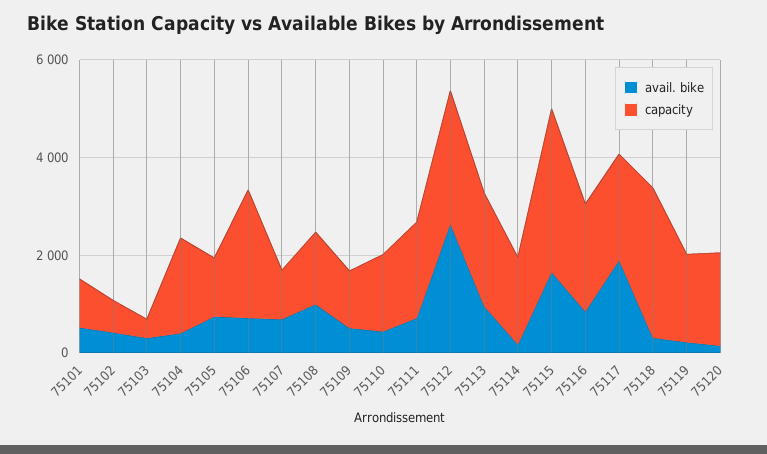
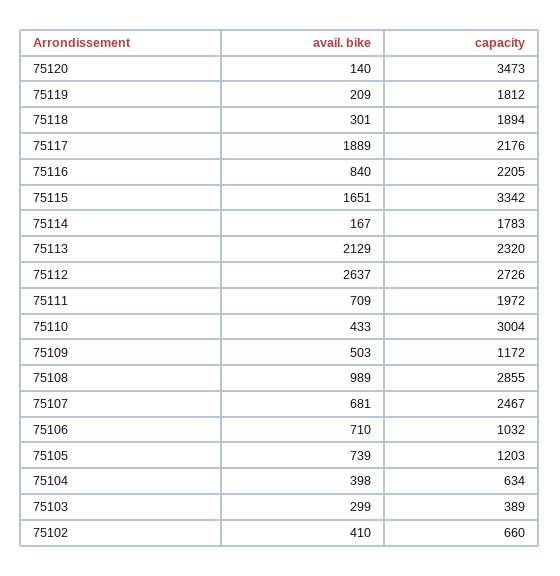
  {
    "avail. bike": {
-     "75101": 500,
      "75102": 410,
      "75103": 299,
      "75104": 398,
      "75105": 739,
      "75106": 710,
      "75107": 681,
      "75108": 989,
      "75109": 503,
      "75110": 433,
      "75111": 709,
      "75112": 2637,
-     "75113": 1000,
+     "75113": 2129,
      "75114": 167,
      "75115": 1651,
      "75116": 840,
      "75117": 1889,
      "75118": 301,
      "75119": 209,
      "75120": 140
    },
    "capacity": {
-     "75101": 1000,
      "75102": 660,
      "75103": 389,
-     "75104": 2000,
+     "75104": 634,
      "75105": 1203,
-     "75106": 2500,
+     "75106": 1032,
-     "75107": 1000,
+     "75107": 2467,
-     "75108": 1500,
+     "75108": 2855,
      "75109": 1172,
-     "75110": 1500,
+     "75110": 3004,
      "75111": 1972,
      "75112": 2726,
      "75113": 2320,
      "75114": 1783,
      "75115": 3342,
      "75116": 2205,
      "75117": 2176,
-     "75118": 3000,
+     "75118": 1894,
      "75119": 1812,
-     "75120": 2000
+     "75120": 3473
    }
  }

